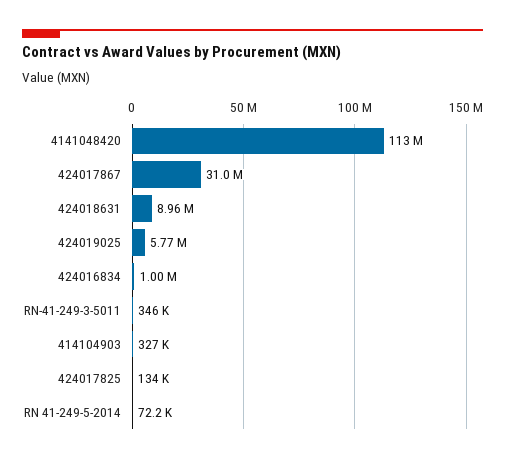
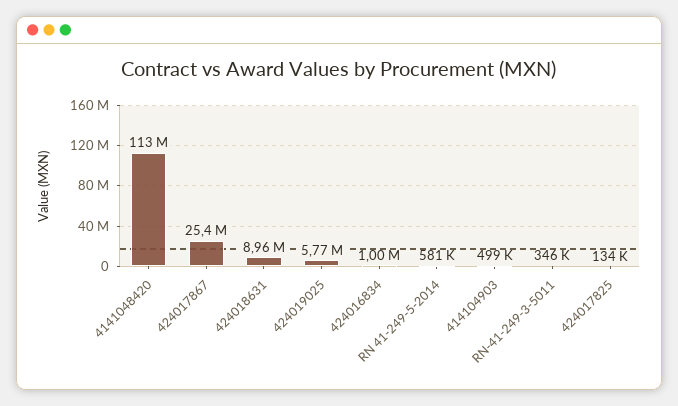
  {
    "4141048420": 113000000,
-   "424017867": 31000000,
+   "424017867": 25400000,
    "424018631": 8960000,
    "424019025": 5770000,
    "424016834": 1000000,
    "RN-41-249-3-5011": 346000,
-   "414104903": 327000,
+   "414104903": 499000,
    "424017825": 134000,
-   "RN 41-249-5-2014": 72200
+   "RN 41-249-5-2014": 581000
  }

